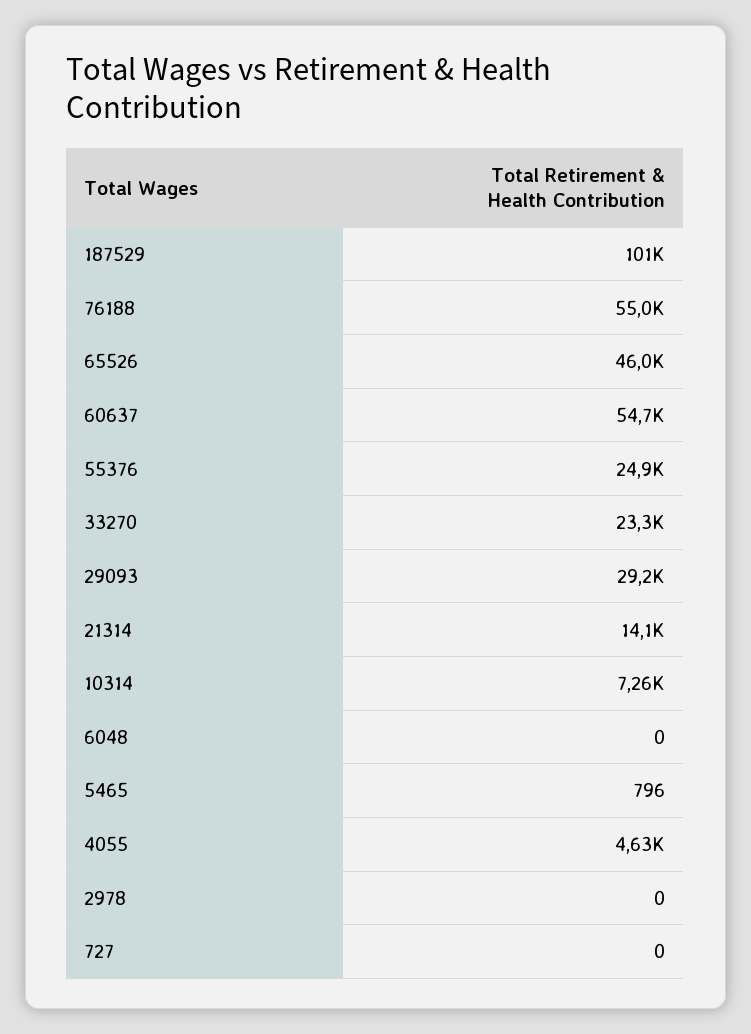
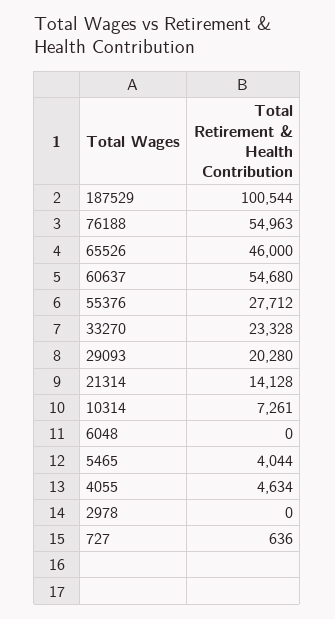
  {
    "187529": 100544,
    "76188": 54963,
    "65526": 46000,
    "60637": 54680,
-   "55376": 24900,
+   "55376": 27712,
    "33270": 23328,
-   "29093": 29200,
+   "29093": 20280,
    "21314": 14128,
    "10314": 7261,
    "6048": 0,
-   "5465": 796,
+   "5465": 4044,
    "4055": 4634,
    "2978": 0,
-   "727": 0
+   "727": 636
  }

